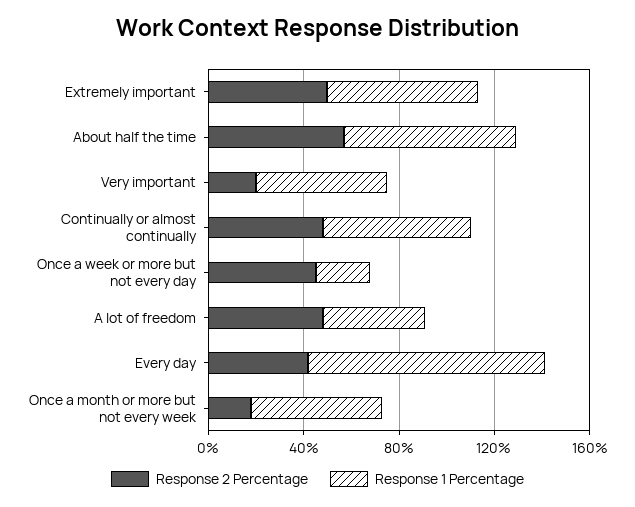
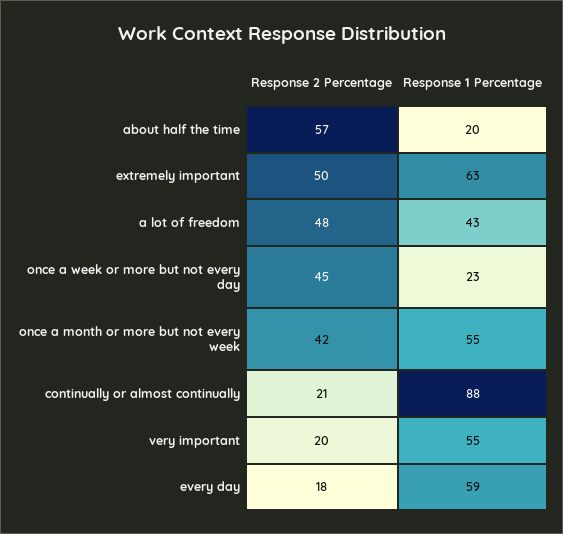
  {
    "Response 2 Percentage": {
      "Extremely important": 50,
      "About half the time": 57,
      "Very important": 20,
-     "Continually or almost continually": 50,
+     "Continually or almost continually": 21,
      "Once a week or more but not every day": 45,
      "A lot of freedom": 48,
-     "Every day": 40,
+     "Every day": 18,
-     "Once a month or more but not every week": 20
+     "Once a month or more but not every week": 42
    },
    "Response 1 Percentage": {
      "Extremely important": 63,
-     "About half the time": 70,
+     "About half the time": 20,
      "Very important": 55,
-     "Continually or almost continually": 60,
+     "Continually or almost continually": 88,
      "Once a week or more but not every day": 23,
      "A lot of freedom": 43,
-     "Every day": 100,
+     "Every day": 59,
      "Once a month or more but not every week": 55
    }
  }

